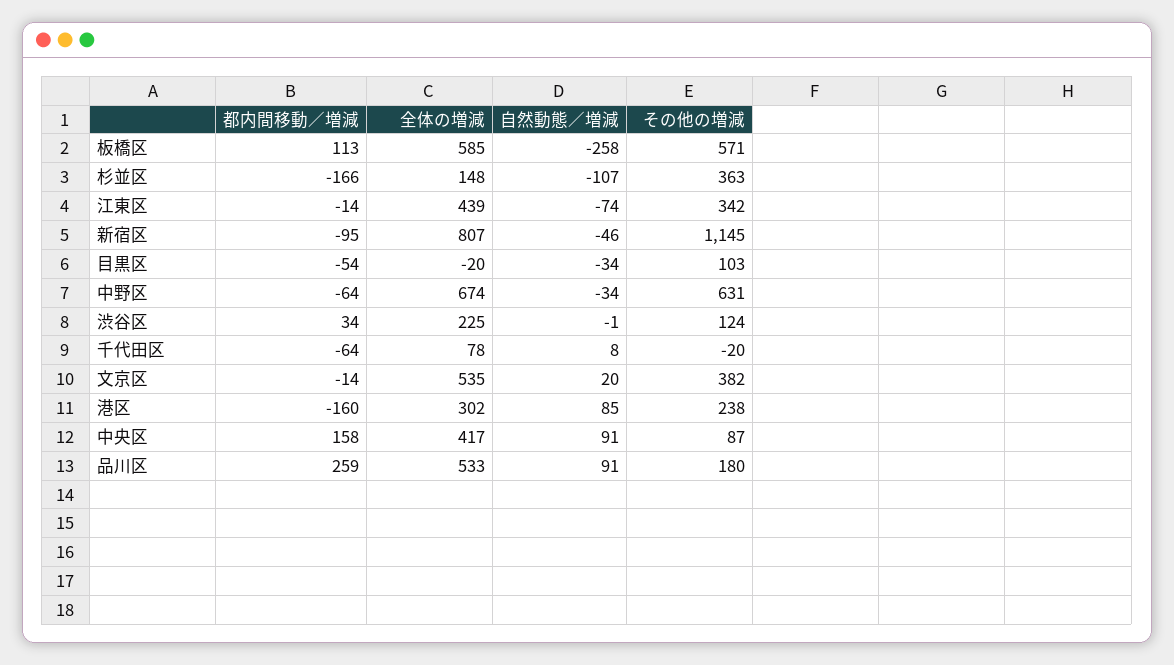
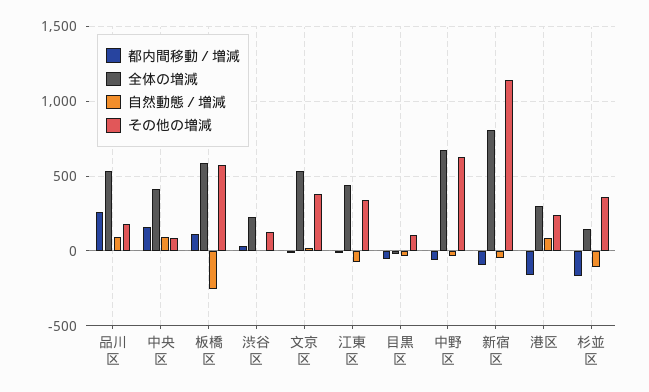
  {
    "都内間移動／増減": {
      "板橋区": 113,
      "杉並区": -166,
      "江東区": -14,
      "新宿区": -95,
      "目黒区": -54,
      "中野区": -64,
      "渋谷区": 34,
-     "千代田区": -64,
      "文京区": -14,
      "港区": -160,
      "中央区": 158,
      "品川区": 259
    },
    "全体の増減": {
      "板橋区": 585,
      "杉並区": 148,
      "江東区": 439,
      "新宿区": 807,
      "目黒区": -20,
      "中野区": 674,
      "渋谷区": 225,
-     "千代田区": 78,
      "文京区": 535,
      "港区": 302,
      "中央区": 417,
      "品川区": 533
    },
    "自然動態／増減": {
      "板橋区": -258,
      "杉並区": -107,
      "江東区": -74,
      "新宿区": -46,
      "目黒区": -34,
      "中野区": -34,
      "渋谷区": -1,
-     "千代田区": 8,
      "文京区": 20,
      "港区": 85,
      "中央区": 91,
      "品川区": 91
    },
    "その他の増減": {
      "板橋区": 571,
      "杉並区": 363,
      "江東区": 342,
      "新宿区": 1145,
      "目黒区": 103,
      "中野区": 631,
      "渋谷区": 124,
-     "千代田区": -20,
      "文京区": 382,
      "港区": 238,
      "中央区": 87,
      "品川区": 180
    }
  }

